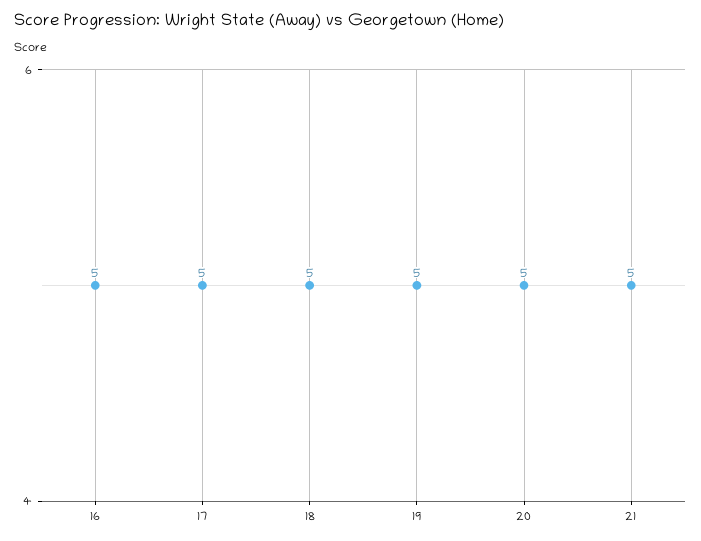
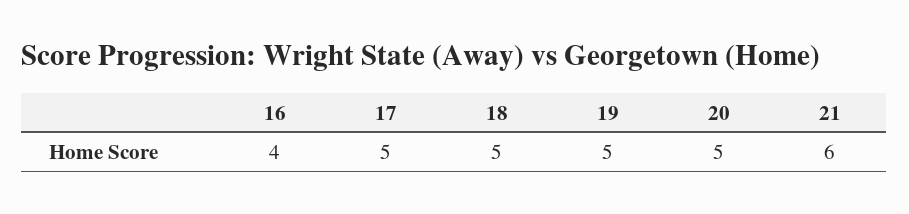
  {
-   "16": 5,
+   "16": 4,
    "17": 5,
    "18": 5,
    "19": 5,
    "20": 5,
-   "21": 5
+   "21": 6
  }

